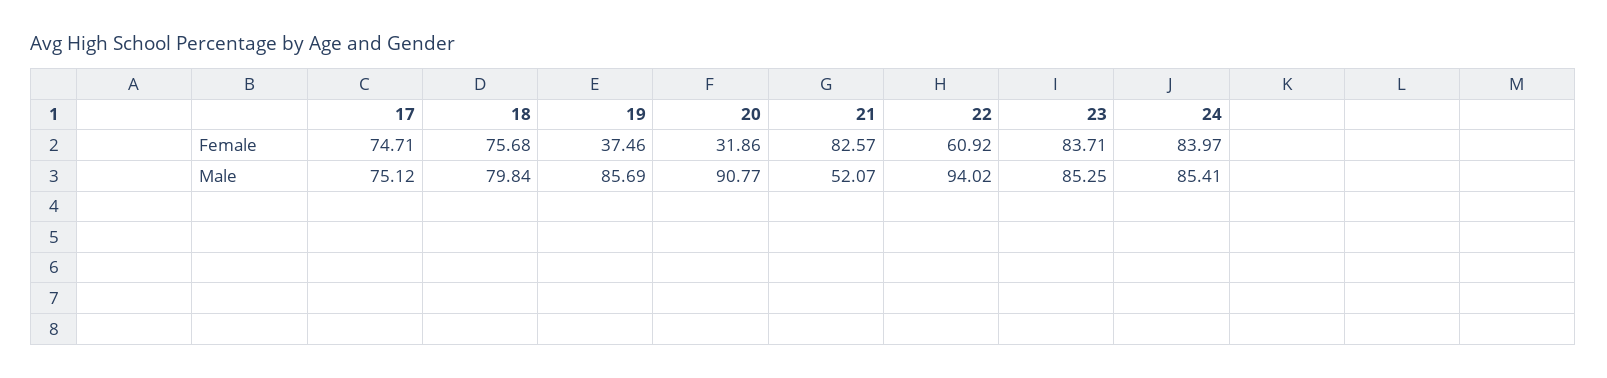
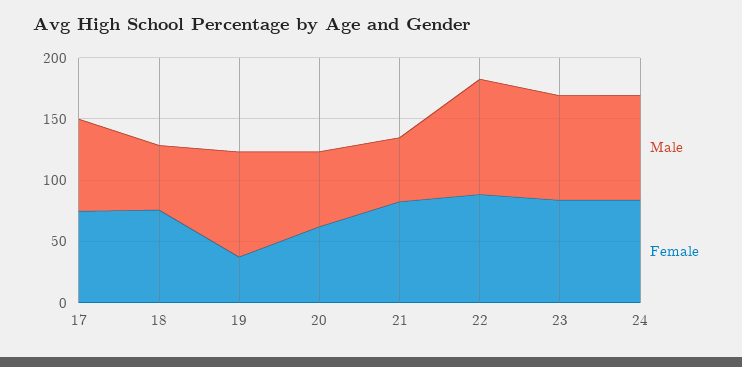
  {
    "Female": {
      "17": 74.71,
      "18": 75.68,
      "19": 37.46,
-     "20": 31.86,
+     "20": 60,
      "21": 82.57,
-     "22": 60.92,
+     "22": 90,
      "23": 83.71,
      "24": 83.97
    },
    "Male": {
      "17": 75.12,
-     "18": 79.84,
+     "18": 50,
      "19": 85.69,
-     "20": 90.77,
+     "20": 60,
      "21": 52.07,
      "22": 94.02,
      "23": 85.25,
      "24": 85.41
    }
  }

